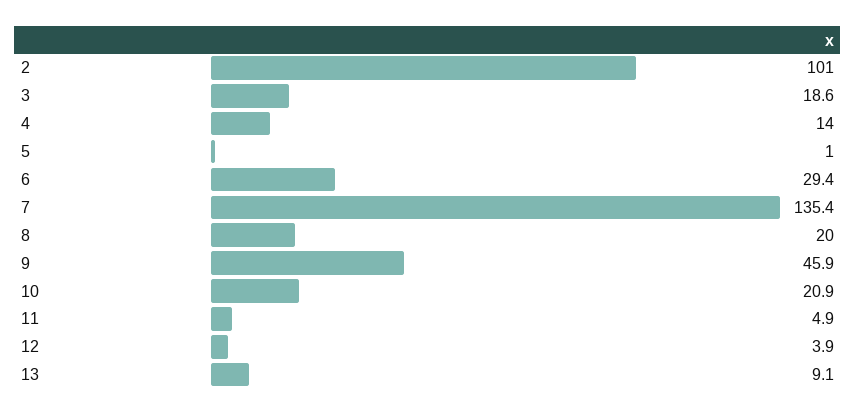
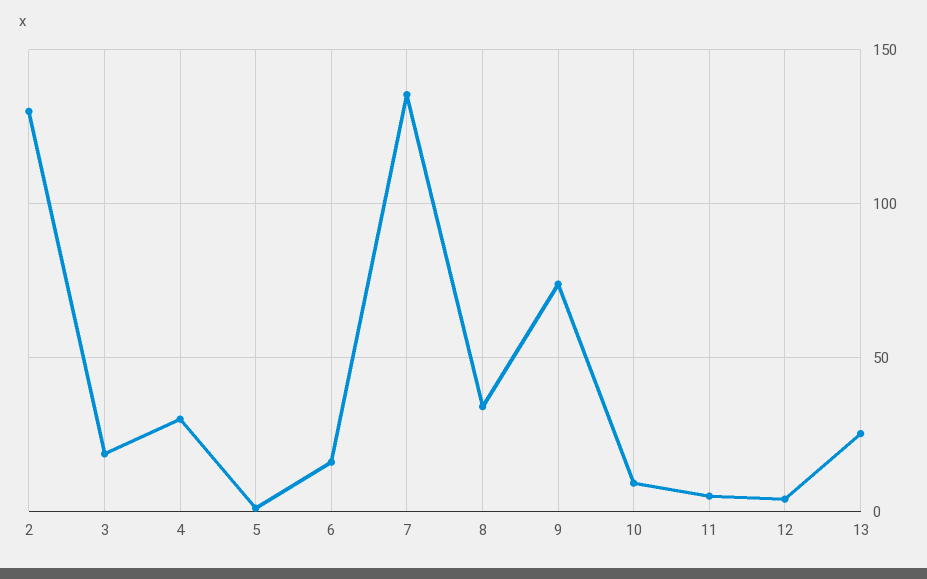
  {
-   "2": 101,
+   "2": 130,
    "3": 18.6,
-   "4": 14,
+   "4": 30,
    "5": 1,
-   "6": 29.4,
+   "6": 15,
    "7": 135.4,
-   "8": 20,
+   "8": 35,
-   "9": 45.9,
+   "9": 75,
-   "10": 20.9,
+   "10": 10,
    "11": 4.9,
    "12": 3.9,
-   "13": 9.1
+   "13": 25
  }

